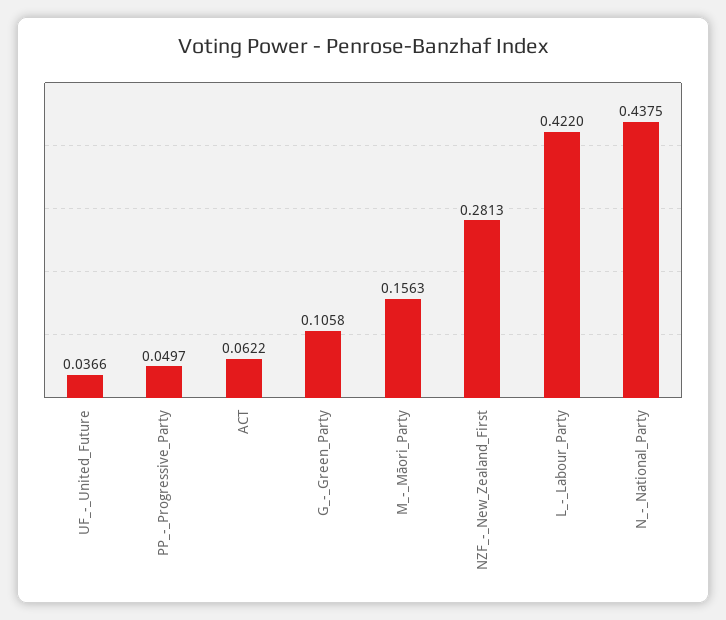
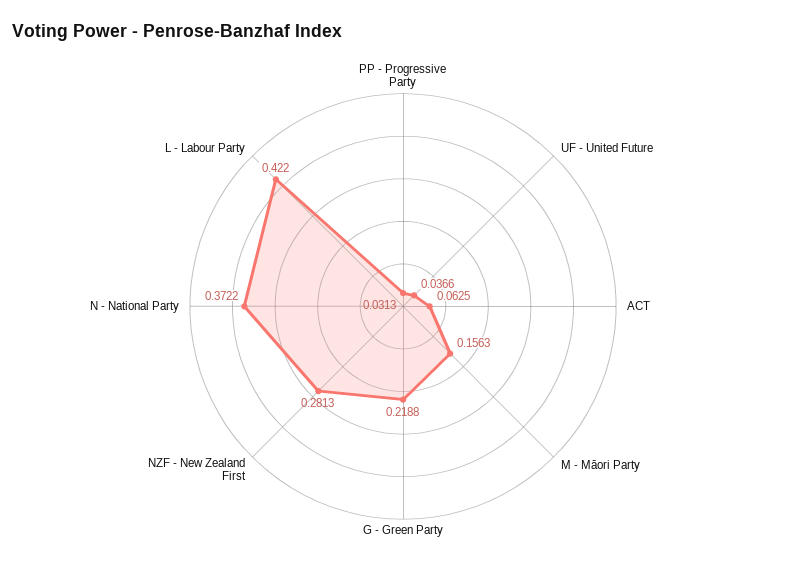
  {
    "UF_-_United_Future": 0.0366,
-   "PP_-_Progressive_Party": 0.0497,
+   "PP_-_Progressive_Party": 0.0313,
-   "ACT": 0.0622,
+   "ACT": 0.0625,
-   "G_-_Green_Party": 0.1058,
+   "G_-_Green_Party": 0.2188,
    "M_-_Māori_Party": 0.1563,
    "NZF_-_New_Zealand_First": 0.2813,
    "L_-_Labour_Party": 0.422,
-   "N_-_National_Party": 0.4375
+   "N_-_National_Party": 0.3722
  }

